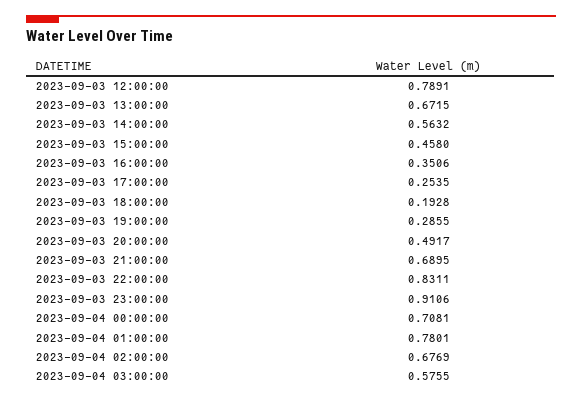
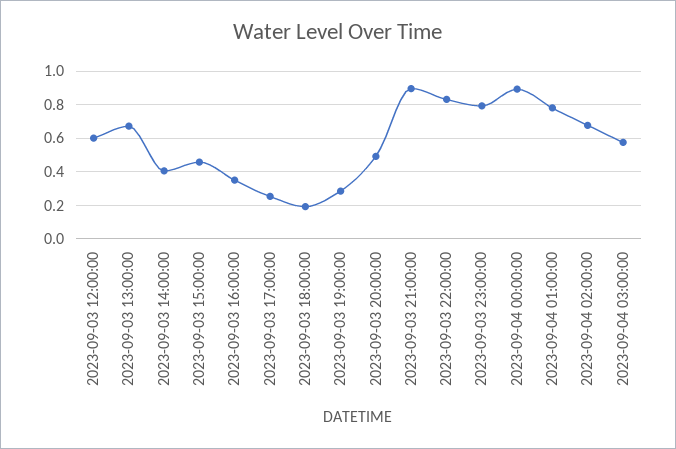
  {
-   "2023-09-03 12:00:00": 0.7891,
+   "2023-09-03 12:00:00": 0.6,
    "2023-09-03 13:00:00": 0.6715,
-   "2023-09-03 14:00:00": 0.5632,
+   "2023-09-03 14:00:00": 0.4,
    "2023-09-03 15:00:00": 0.458,
    "2023-09-03 16:00:00": 0.3506,
    "2023-09-03 17:00:00": 0.2535,
    "2023-09-03 18:00:00": 0.1928,
    "2023-09-03 19:00:00": 0.2855,
    "2023-09-03 20:00:00": 0.4917,
-   "2023-09-03 21:00:00": 0.6895,
+   "2023-09-03 21:00:00": 0.9,
    "2023-09-03 22:00:00": 0.8311,
-   "2023-09-03 23:00:00": 0.9106,
+   "2023-09-03 23:00:00": 0.8,
-   "2023-09-04 00:00:00": 0.7081,
+   "2023-09-04 00:00:00": 0.9,
    "2023-09-04 01:00:00": 0.7801,
    "2023-09-04 02:00:00": 0.6769,
    "2023-09-04 03:00:00": 0.5755
  }

